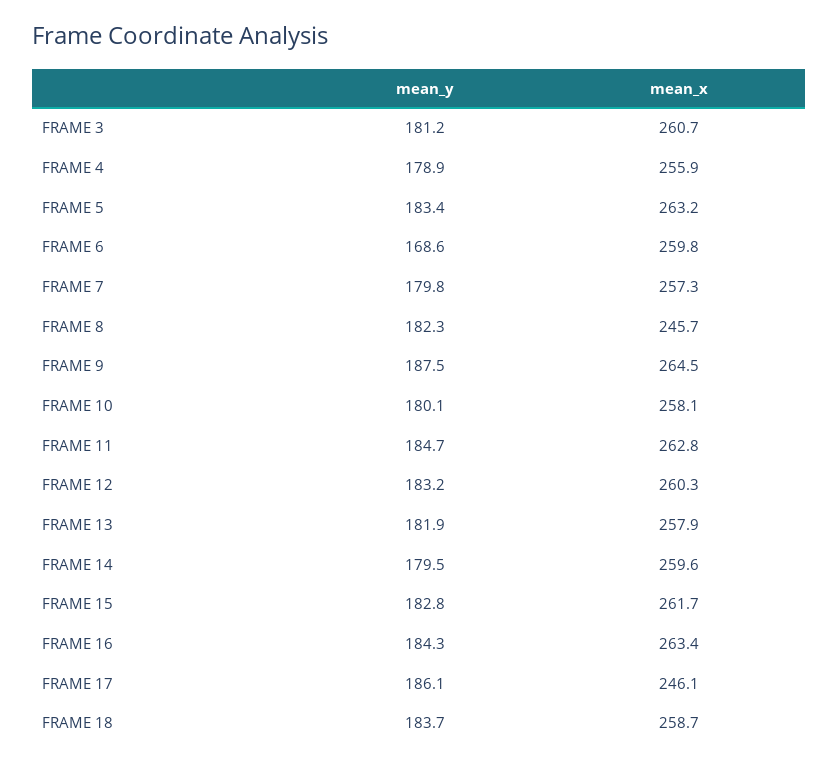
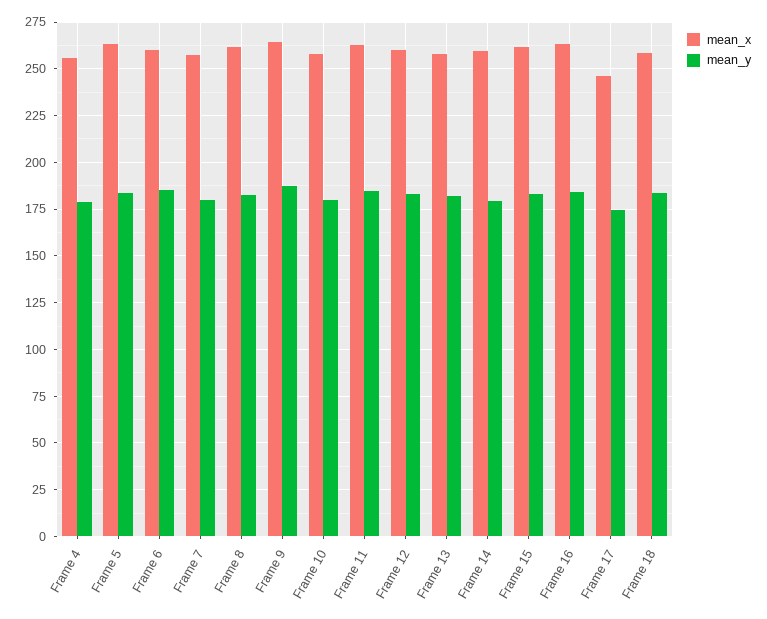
  {
    "mean_y": {
-     "FRAME 3": 181.2,
      "FRAME 4": 178.9,
      "FRAME 5": 183.4,
-     "FRAME 6": 168.6,
+     "FRAME 6": 185,
      "FRAME 7": 179.8,
      "FRAME 8": 182.3,
      "FRAME 9": 187.5,
      "FRAME 10": 180.1,
      "FRAME 11": 184.7,
      "FRAME 12": 183.2,
      "FRAME 13": 181.9,
      "FRAME 14": 179.5,
      "FRAME 15": 182.8,
      "FRAME 16": 184.3,
-     "FRAME 17": 186.1,
+     "FRAME 17": 175,
      "FRAME 18": 183.7
    },
    "mean_x": {
-     "FRAME 3": 260.7,
      "FRAME 4": 255.9,
      "FRAME 5": 263.2,
      "FRAME 6": 259.8,
      "FRAME 7": 257.3,
-     "FRAME 8": 245.7,
+     "FRAME 8": 260,
      "FRAME 9": 264.5,
      "FRAME 10": 258.1,
      "FRAME 11": 262.8,
      "FRAME 12": 260.3,
      "FRAME 13": 257.9,
      "FRAME 14": 259.6,
      "FRAME 15": 261.7,
      "FRAME 16": 263.4,
      "FRAME 17": 246.1,
      "FRAME 18": 258.7
    }
  }

